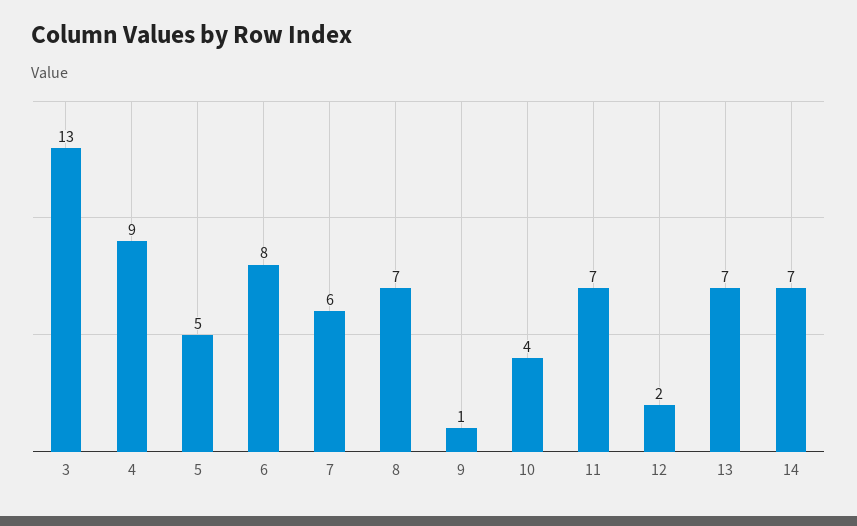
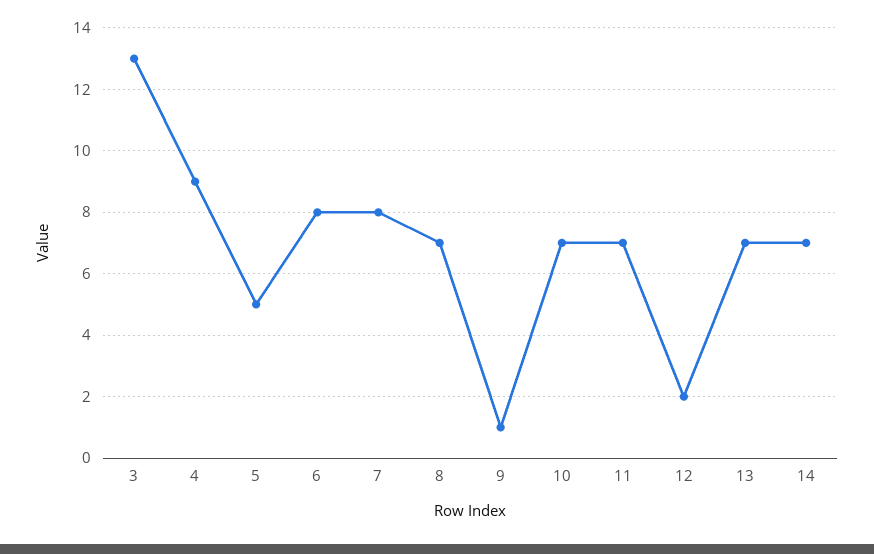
  {
    "3": 13,
    "4": 9,
    "5": 5,
    "6": 8,
-   "7": 6,
+   "7": 8,
    "8": 7,
    "9": 1,
-   "10": 4,
+   "10": 7,
    "11": 7,
    "12": 2,
    "13": 7,
    "14": 7
  }

